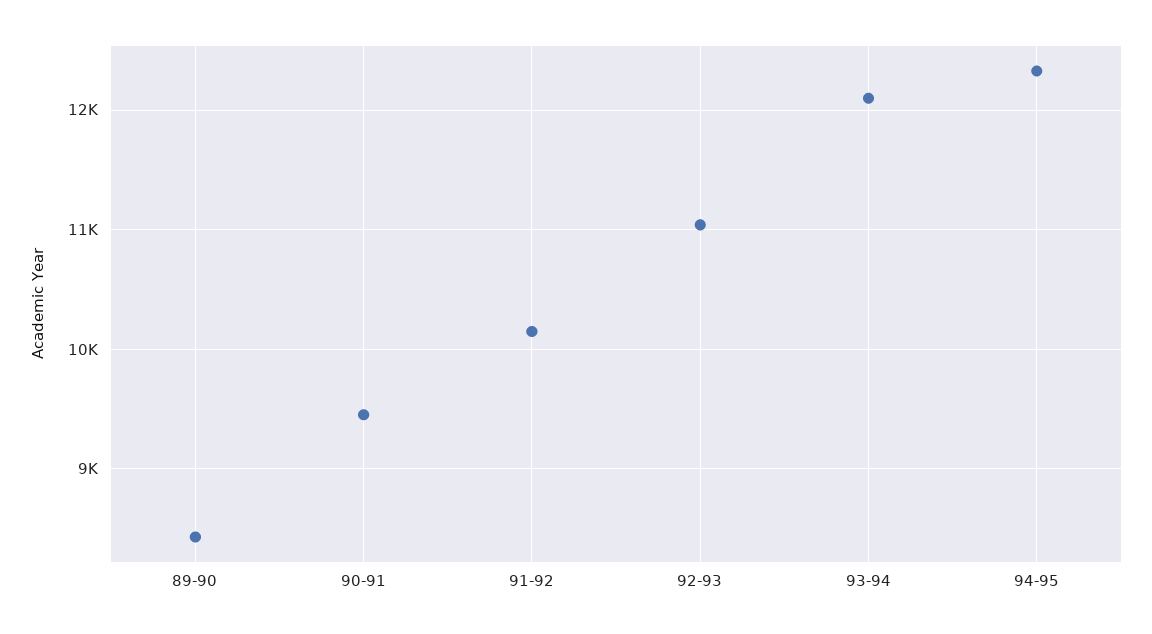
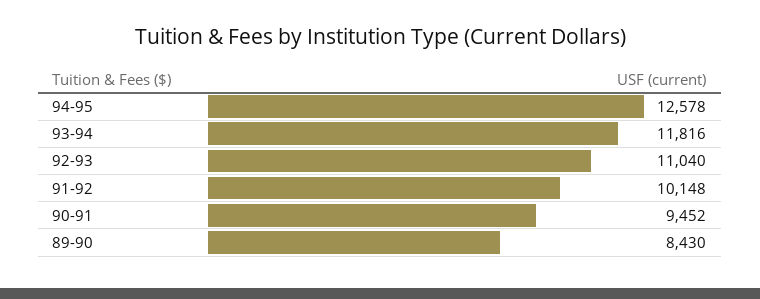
  {
    "89-90": 8430,
    "90-91": 9452,
    "91-92": 10148,
    "92-93": 11040,
-   "93-94": 12100,
+   "93-94": 11816,
-   "94-95": 12300
+   "94-95": 12578
  }

